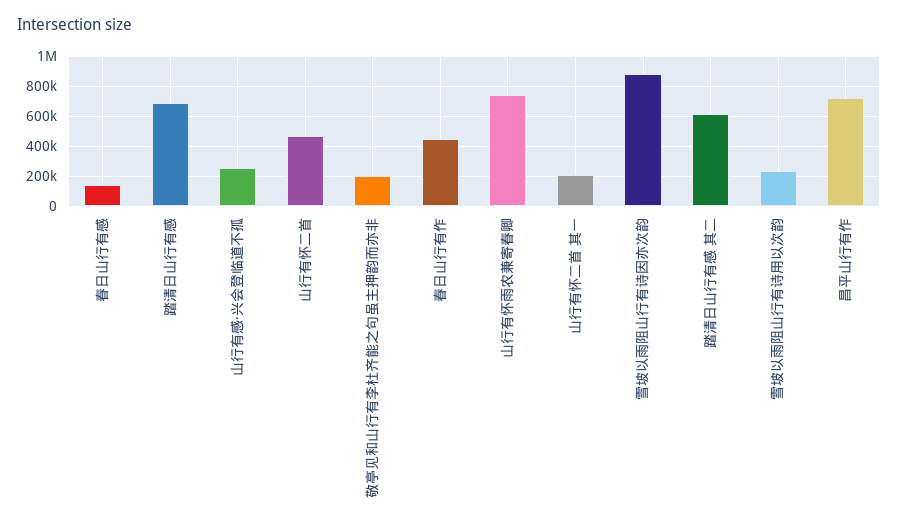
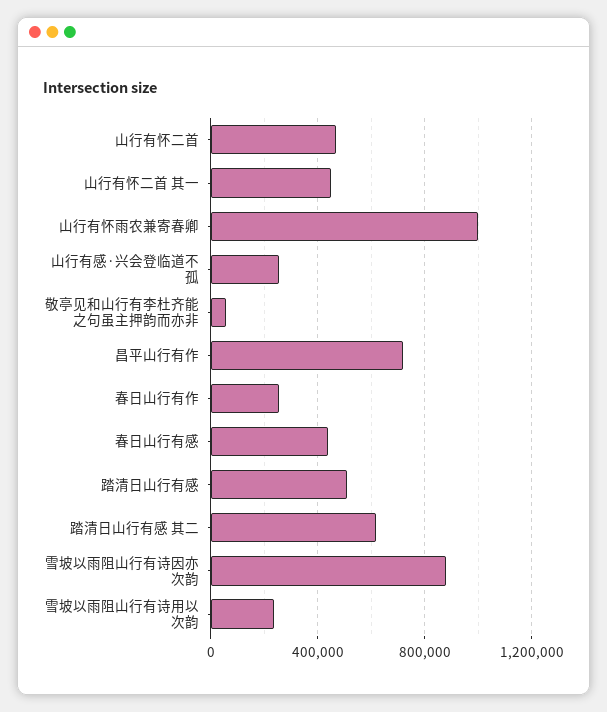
  {
-   "春日山行有感": 150000,
+   "春日山行有感": 450000,
-   "踏清日山行有感": 700000,
+   "踏清日山行有感": 500000,
    "山行有感·兴会登临道不孤": 250000,
    "山行有怀二首": 450000,
-   "敬亭见和山行有李杜齐能之句虽主押韵而亦非": 200000,
+   "敬亭见和山行有李杜齐能之句虽主押韵而亦非": 50000,
-   "春日山行有作": 450000,
+   "春日山行有作": 250000,
-   "山行有怀雨农兼寄春卿": 750000,
+   "山行有怀雨农兼寄春卿": 1000000,
-   "山行有怀二首 其一": 200000,
+   "山行有怀二首 其一": 450000,
    "雪坡以雨阻山行有诗因亦次韵": 900000,
    "踏清日山行有感 其二": 600000,
    "雪坡以雨阻山行有诗用以次韵": 250000,
    "昌平山行有作": 700000
  }

